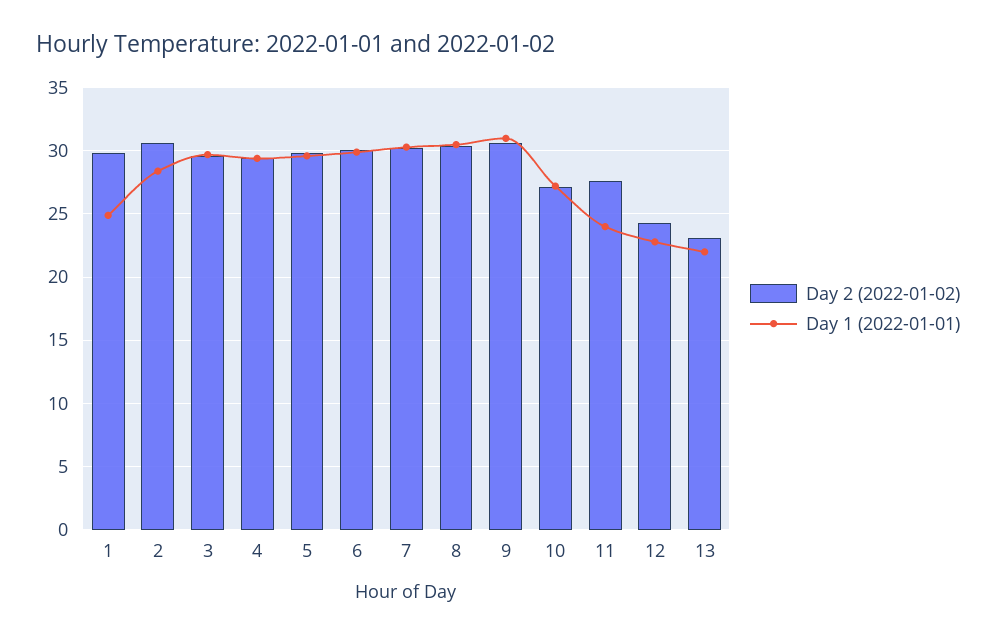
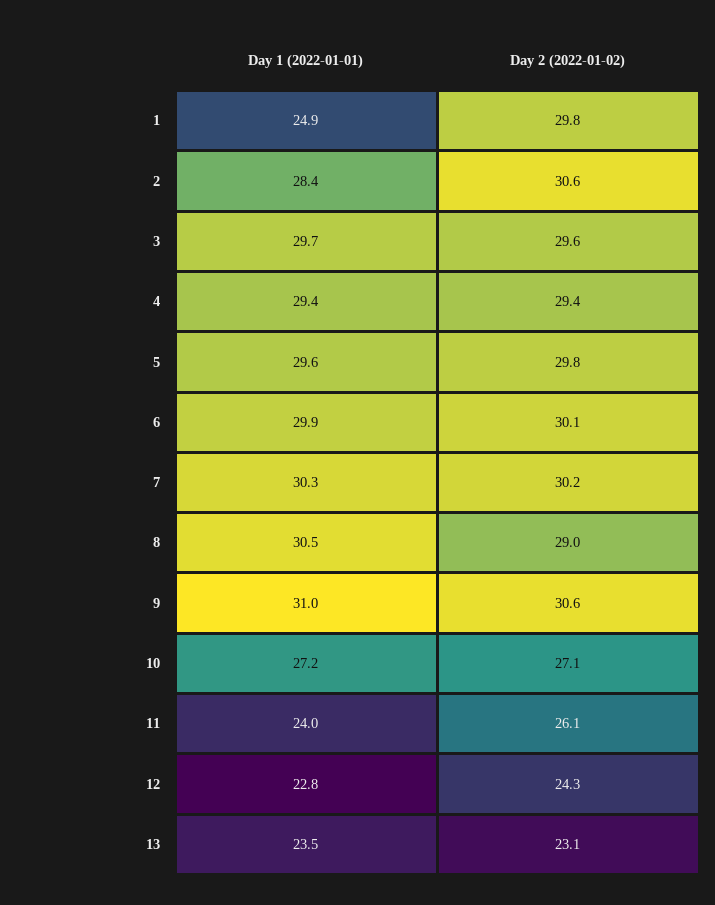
  {
    "Day 2 (2022-01-02)": {
      "1": 29.8,
      "2": 30.6,
      "3": 29.6,
      "4": 29.4,
      "5": 29.8,
      "6": 30.1,
      "7": 30.2,
-     "8": 30.5,
+     "8": 29,
      "9": 30.6,
      "10": 27.1,
-     "11": 27.5,
+     "11": 26.1,
      "12": 24.3,
      "13": 23.1
    },
    "Day 1 (2022-01-01)": {
      "1": 24.9,
      "2": 28.4,
      "3": 29.7,
      "4": 29.4,
      "5": 29.6,
      "6": 29.9,
      "7": 30.3,
      "8": 30.5,
      "9": 31,
      "10": 27.2,
      "11": 24,
      "12": 22.8,
-     "13": 22
+     "13": 23.5
    }
  }

